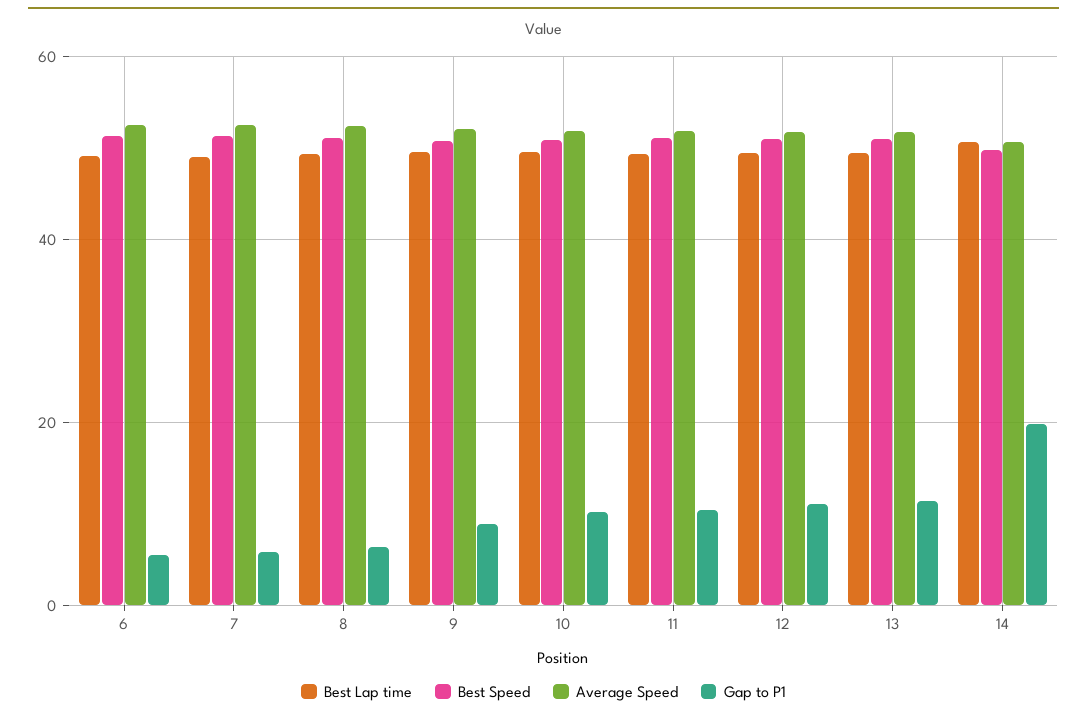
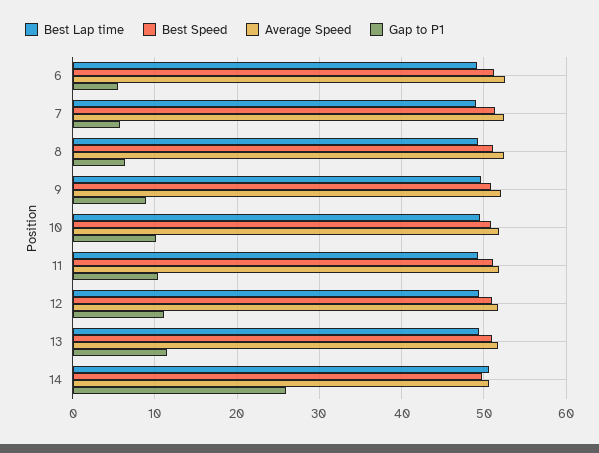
  {
    "Best Lap time": {
      "6": 49,
      "7": 49,
      "8": 49,
      "9": 50,
      "10": 50,
      "11": 49,
      "12": 49,
      "13": 49,
      "14": 51
    },
    "Best Speed": {
      "6": 51,
      "7": 51,
      "8": 51,
      "9": 51,
      "10": 51,
      "11": 51,
      "12": 51,
      "13": 51,
      "14": 50
    },
    "Average Speed": {
      "6": 53,
      "7": 52,
      "8": 52,
      "9": 52,
      "10": 52,
      "11": 52,
      "12": 52,
      "13": 52,
      "14": 51
    },
    "Gap to P1": {
      "6": 5,
      "7": 6,
      "8": 6,
      "9": 9,
      "10": 10,
      "11": 10,
      "12": 11,
      "13": 11,
-     "14": 20
+     "14": 26
    }
  }

